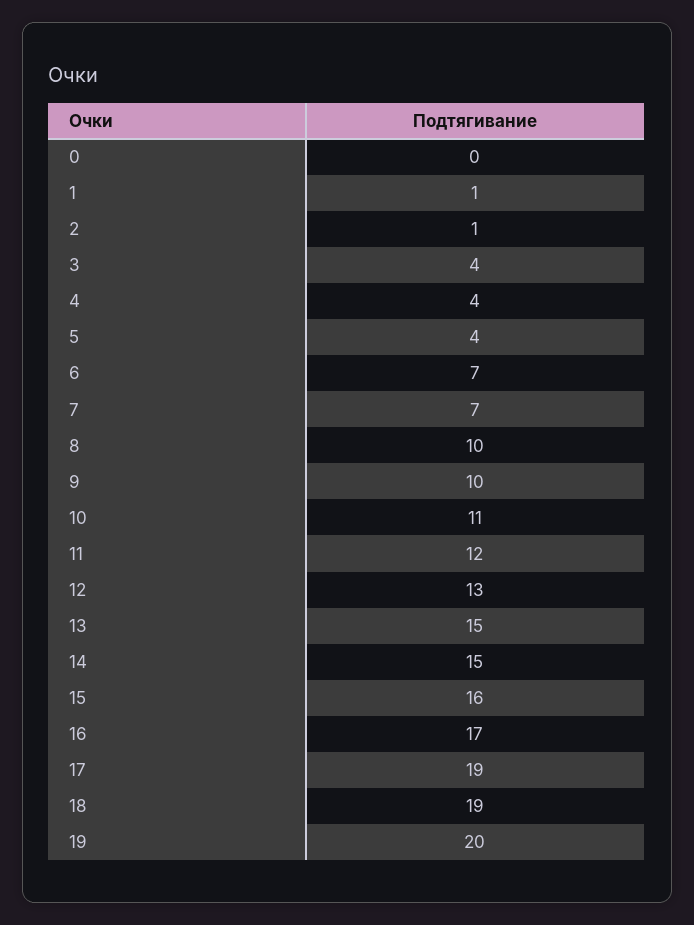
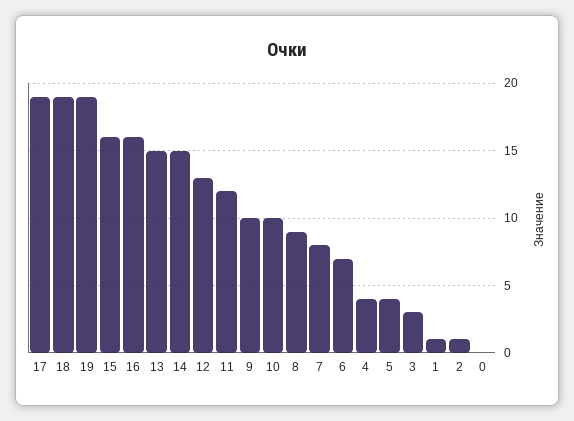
  {
    "0": 0,
    "1": 1,
    "2": 1,
-   "3": 4,
+   "3": 3,
    "4": 4,
    "5": 4,
    "6": 7,
-   "7": 7,
+   "7": 8,
-   "8": 10,
+   "8": 9,
    "9": 10,
-   "10": 11,
+   "10": 10,
    "11": 12,
    "12": 13,
    "13": 15,
    "14": 15,
    "15": 16,
-   "16": 17,
+   "16": 16,
    "17": 19,
    "18": 19,
-   "19": 20
+   "19": 19
  }

